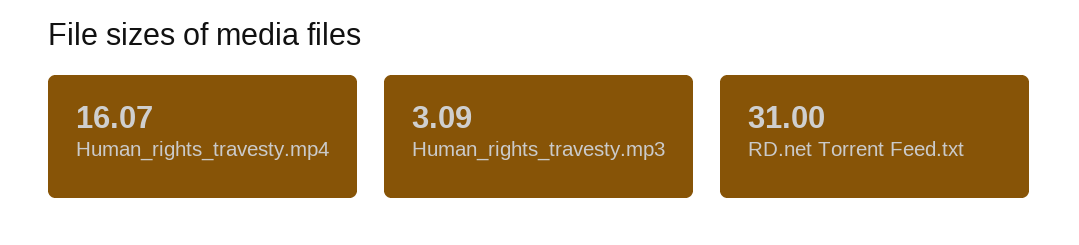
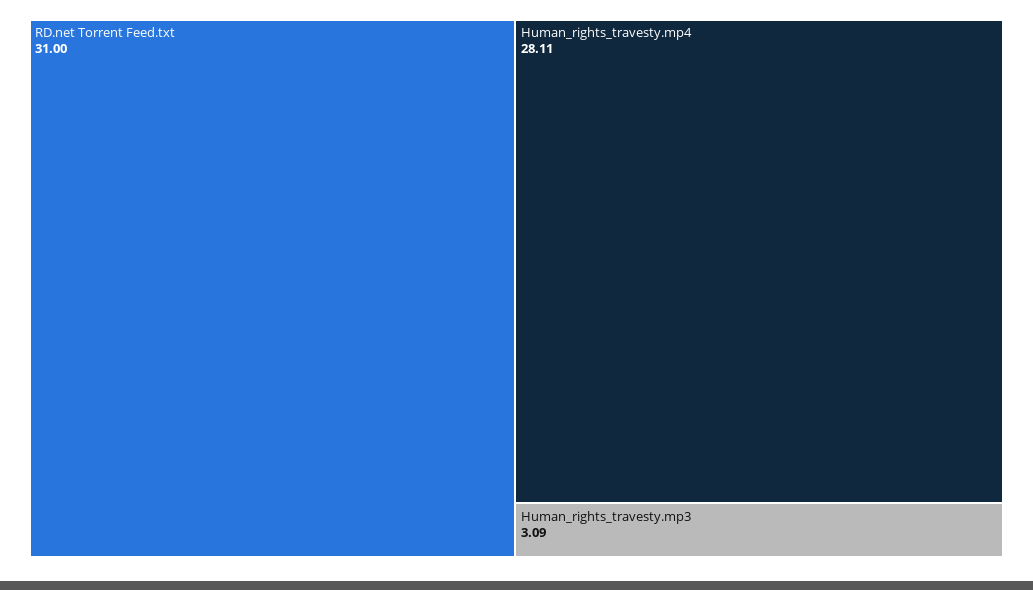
  {
-   "Human_rights_travesty.mp4": 16.07,
+   "Human_rights_travesty.mp4": 28.11,
    "Human_rights_travesty.mp3": 3.09,
    "RD.net Torrent Feed.txt": 31
  }

